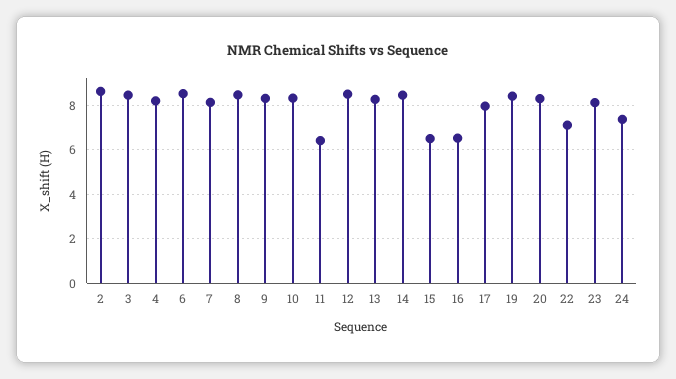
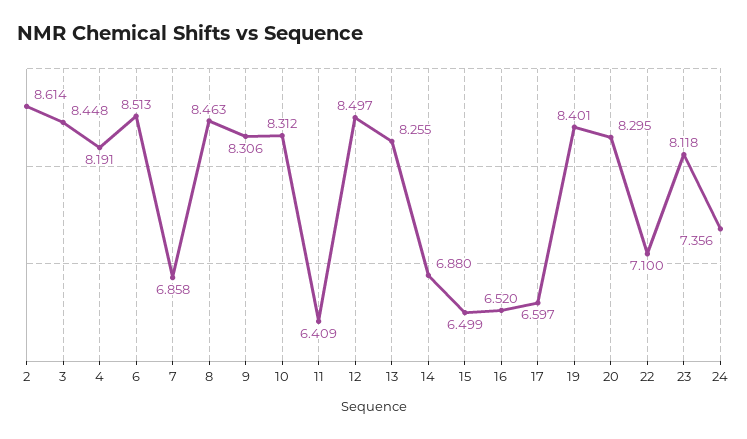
  {
    "2": 8.614,
    "3": 8.448,
    "4": 8.191,
    "6": 8.513,
-   "7": 8,
+   "7": 6.858,
    "8": 8.463,
    "9": 8.306,
    "10": 8.312,
    "11": 6.409,
    "12": 8.497,
    "13": 8.255,
-   "14": 8.5,
+   "14": 6.88,
    "15": 6.499,
    "16": 6.52,
-   "17": 8,
+   "17": 6.597,
    "19": 8.401,
    "20": 8.295,
    "22": 7.1,
    "23": 8.118,
    "24": 7.356
  }

